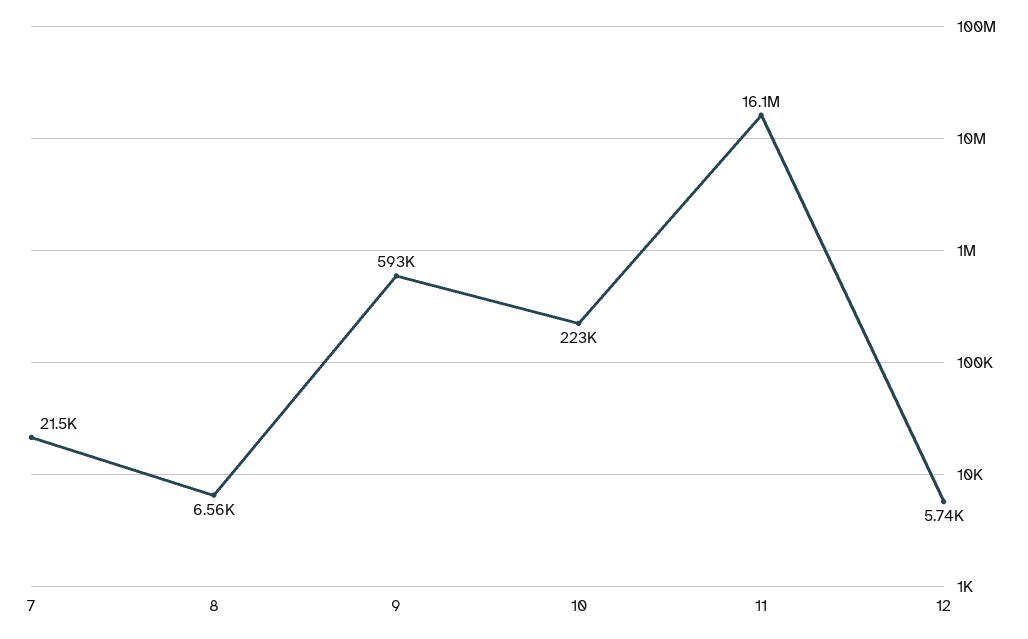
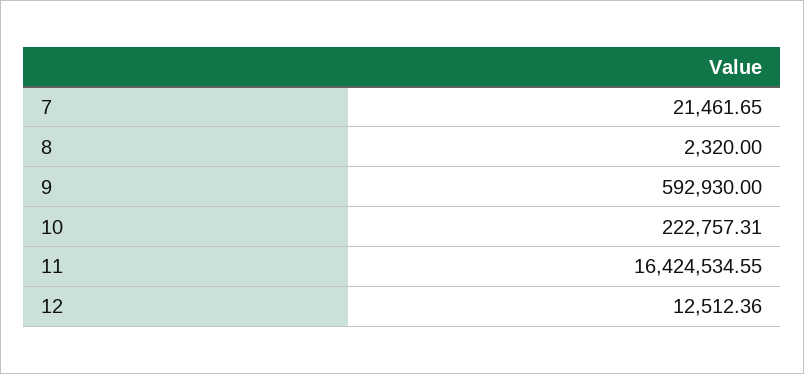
  {
    "7": 21461.65,
-   "8": 6560,
+   "8": 2320,
    "9": 592930,
    "10": 222757.31,
-   "11": 16100000,
+   "11": 16424534.55,
-   "12": 5740
+   "12": 12512.36
  }

